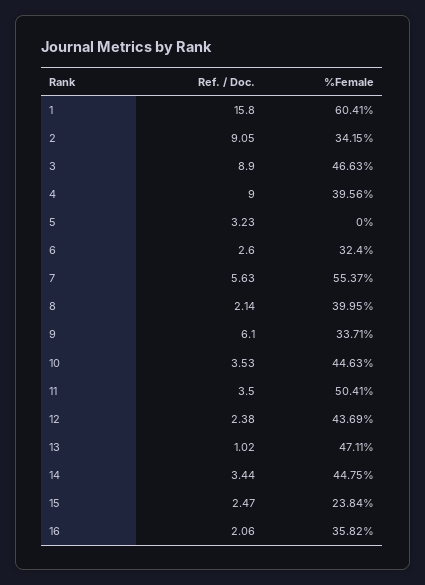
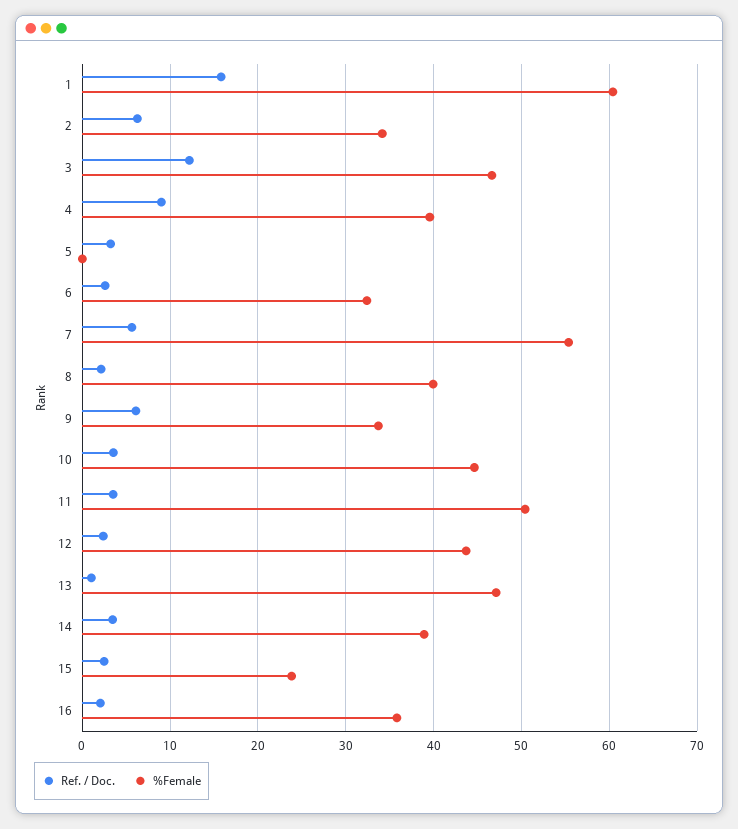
  {
    "Ref. / Doc.": {
      "1": 15.8,
-     "2": 9.05,
+     "2": 6,
-     "3": 8.9,
+     "3": 12,
      "4": 9,
      "5": 3.23,
      "6": 2.6,
      "7": 5.63,
      "8": 2.14,
      "9": 6.1,
      "10": 3.53,
      "11": 3.5,
      "12": 2.38,
      "13": 1.02,
      "14": 3.44,
      "15": 2.47,
      "16": 2.06
    },
    "%Female": {
      "1": 60.41,
      "2": 34.15,
      "3": 46.63,
      "4": 39.56,
      "5": 0,
      "6": 32.4,
      "7": 55.37,
      "8": 39.95,
      "9": 33.71,
      "10": 44.63,
      "11": 50.41,
      "12": 43.69,
      "13": 47.11,
-     "14": 44.75,
+     "14": 39,
      "15": 23.84,
      "16": 35.82
    }
  }

